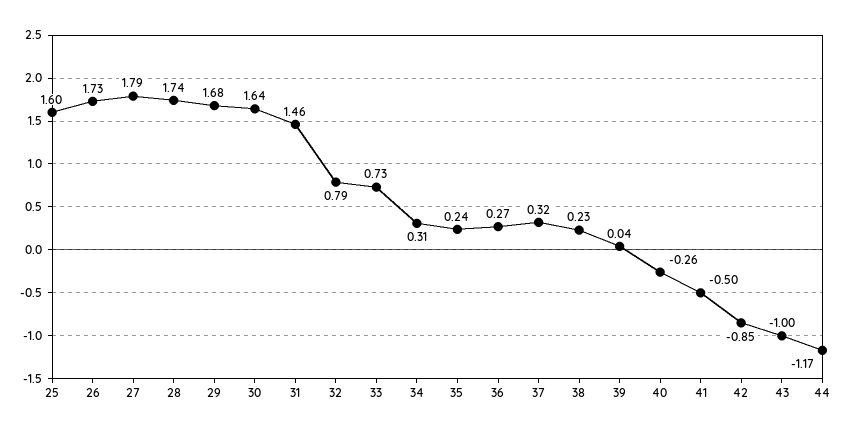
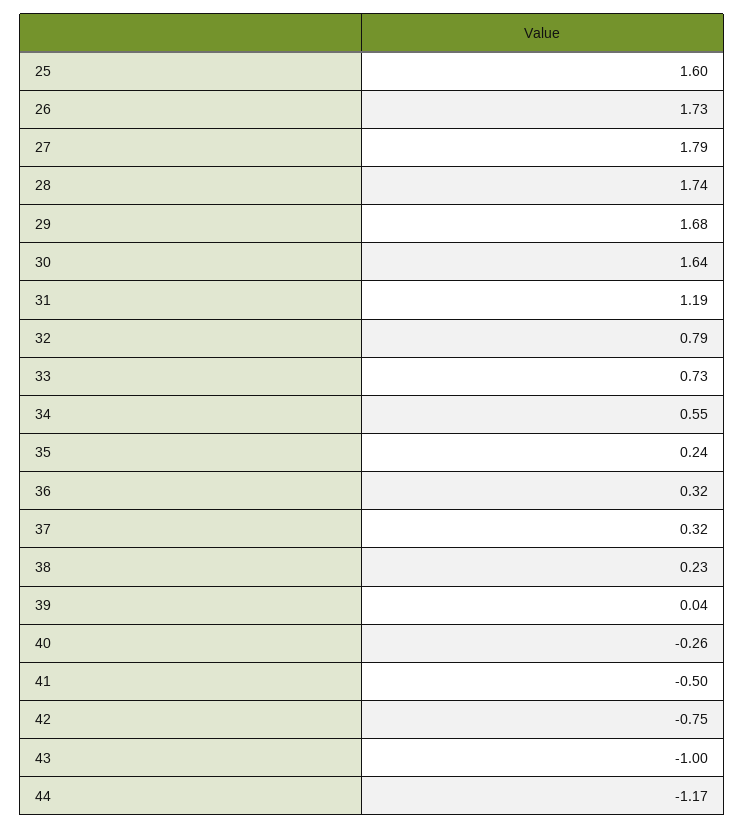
  {
    "25": 1.6,
    "26": 1.73,
    "27": 1.79,
    "28": 1.74,
    "29": 1.68,
    "30": 1.64,
-   "31": 1.46,
+   "31": 1.19,
    "32": 0.79,
    "33": 0.73,
-   "34": 0.31,
+   "34": 0.55,
    "35": 0.24,
-   "36": 0.27,
+   "36": 0.32,
    "37": 0.32,
    "38": 0.23,
    "39": 0.04,
    "40": -0.26,
    "41": -0.5,
-   "42": -0.85,
+   "42": -0.75,
    "43": -1,
    "44": -1.17
  }

